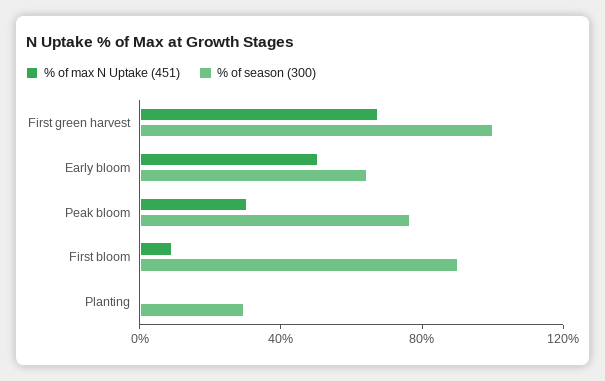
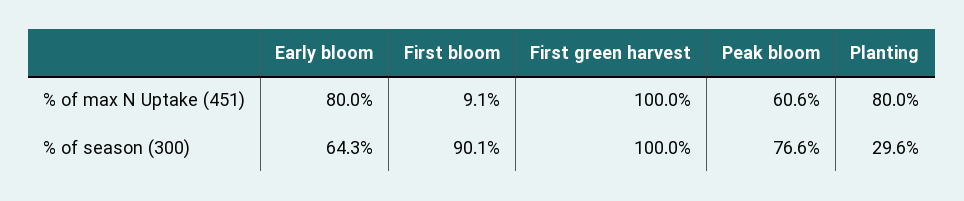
  {
    "% of max N Uptake (451)": {
-     "First green harvest": 70,
+     "First green harvest": 100,
-     "Early bloom": 50,
+     "Early bloom": 80,
-     "Peak bloom": 30,
+     "Peak bloom": 60.6,
      "First bloom": 9.1,
-     "Planting": 0
+     "Planting": 80
    },
    "% of season (300)": {
      "First green harvest": 100,
      "Early bloom": 64.3,
      "Peak bloom": 76.6,
      "First bloom": 90.1,
      "Planting": 29.6
    }
  }

